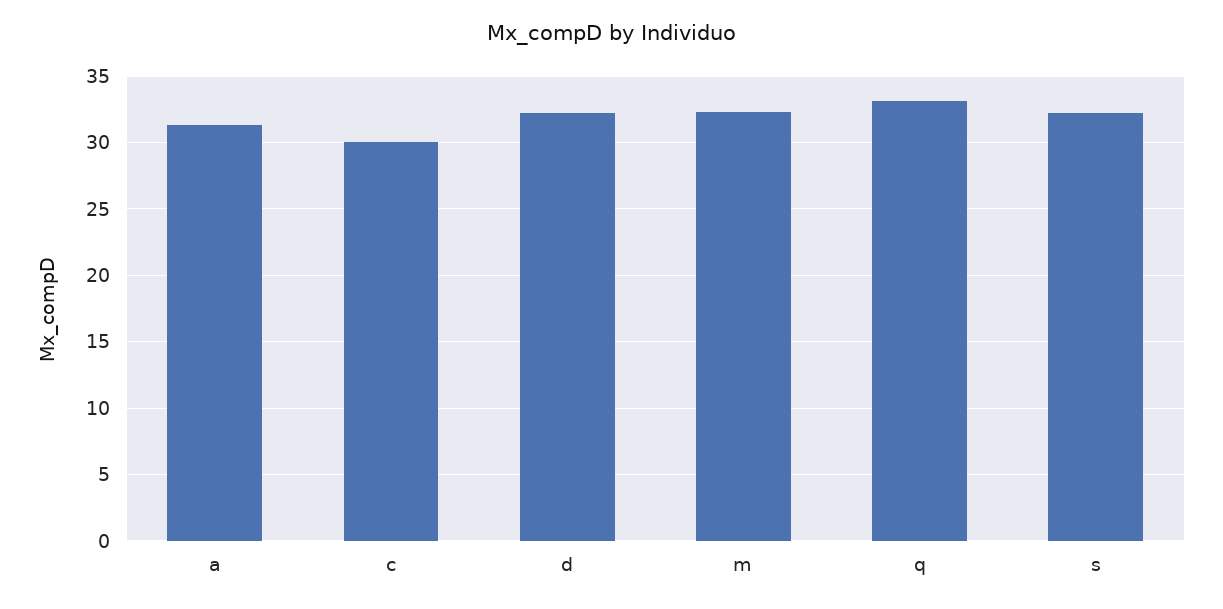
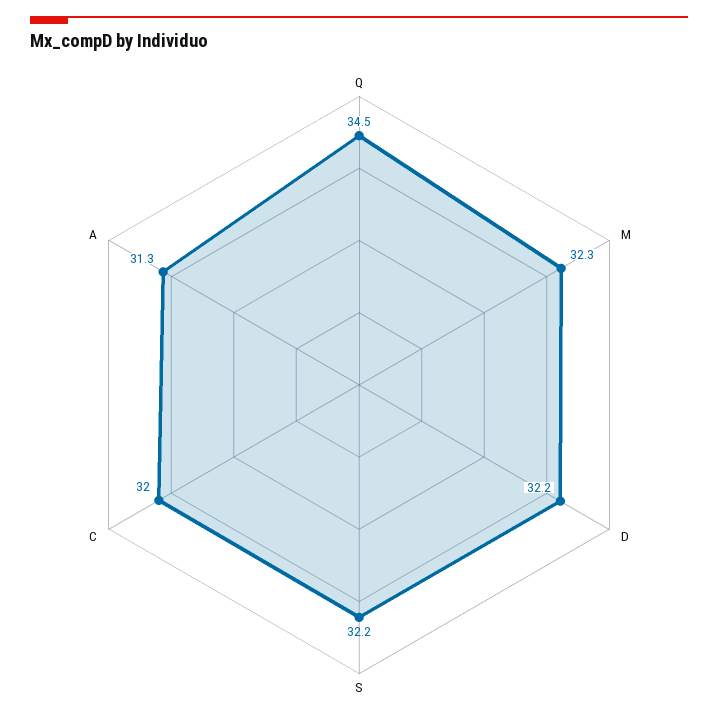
  {
    "a": 31.3,
-   "c": 30,
+   "c": 32,
    "d": 32.2,
    "m": 32.3,
-   "q": 33,
+   "q": 34.5,
    "s": 32.2
  }

